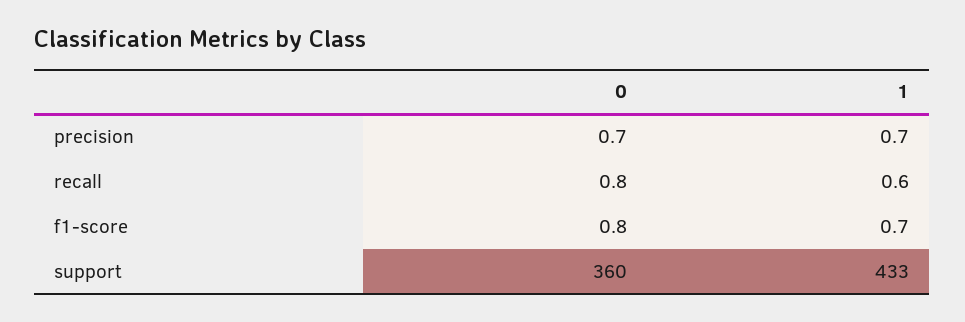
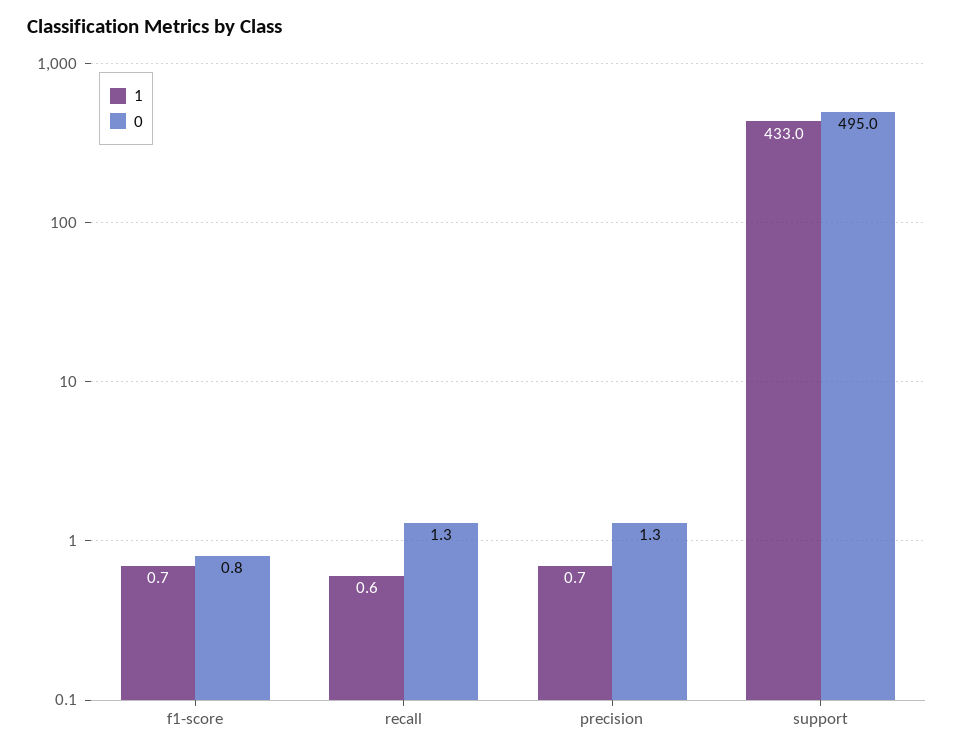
  {
    "0": {
-     "precision": 0.7,
+     "precision": 1.3,
-     "recall": 0.8,
+     "recall": 1.3,
      "f1-score": 0.8,
-     "support": 360
+     "support": 495
    },
    "1": {
      "precision": 0.7,
      "recall": 0.6,
      "f1-score": 0.7,
      "support": 433
    }
  }

